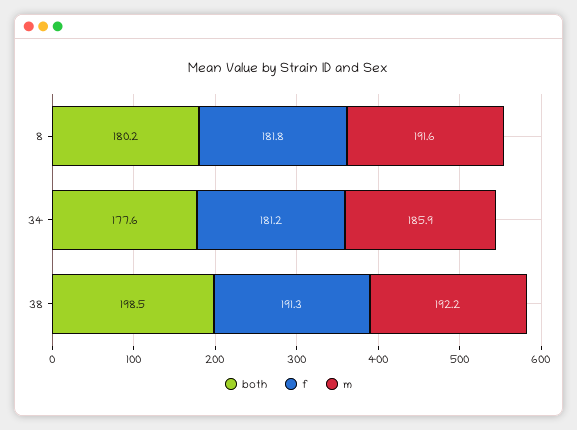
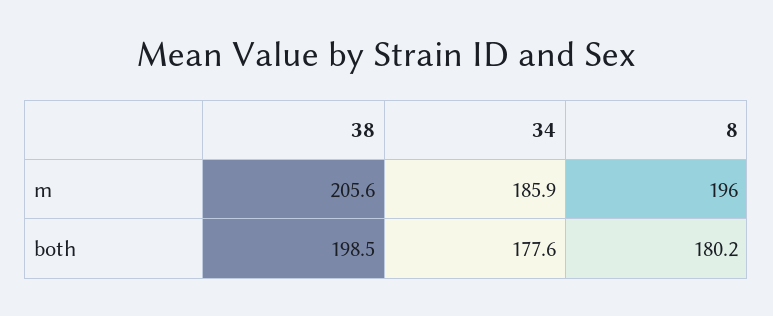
  {
    "both": {
      "8": 180.2,
      "34": 177.6,
      "38": 198.5
    },
-   "f": {
-     "8": 181.8,
-     "34": 181.2,
-     "38": 191.3
-   },
    "m": {
-     "8": 191.6,
+     "8": 196,
      "34": 185.9,
-     "38": 192.2
+     "38": 205.6
    }
  }

